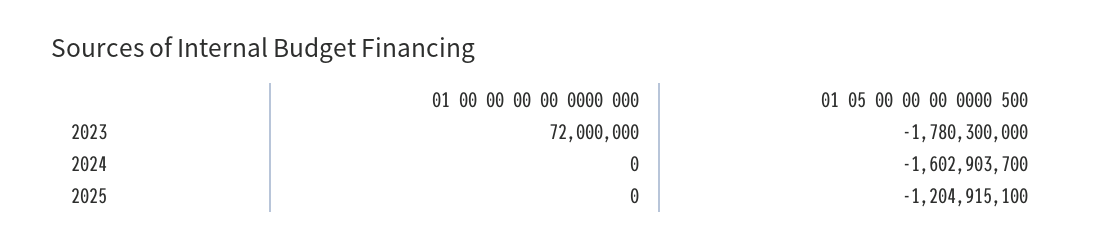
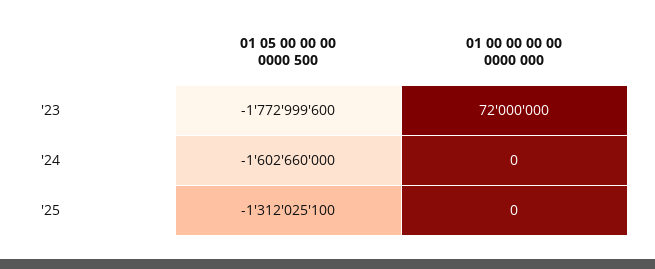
  {
    "01 00 00 00 00 0000 000": {
      "2023": 72000000,
      "2024": 0,
      "2025": 0
    },
    "01 05 00 00 00 0000 500": {
-     "2023": -1780300000,
+     "2023": -1772999600,
-     "2024": -1602903700,
+     "2024": -1602660000,
-     "2025": -1204915100
+     "2025": -1312025100
    }
  }

